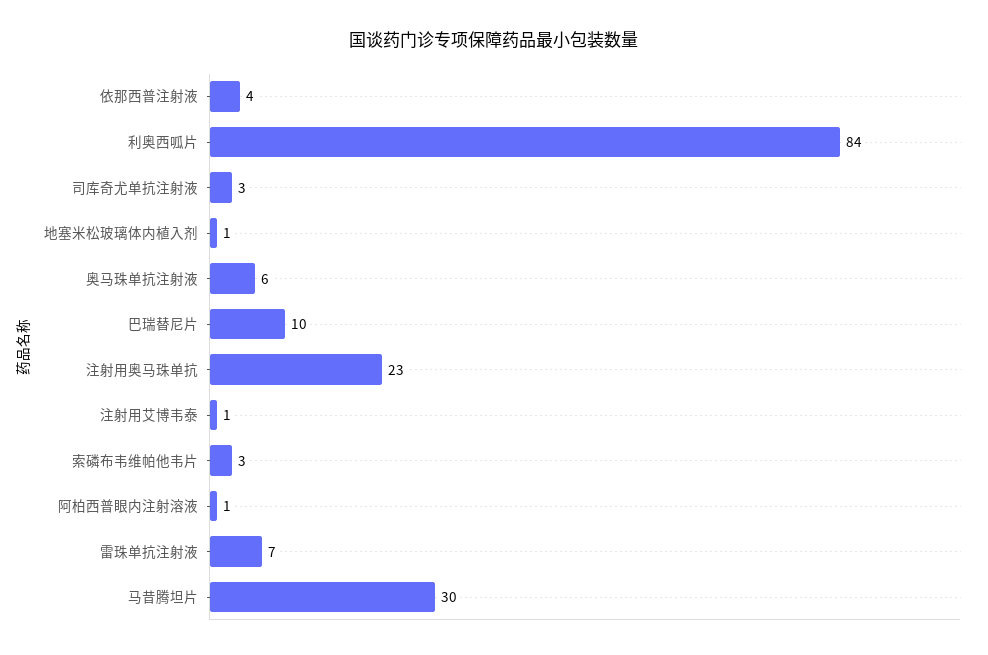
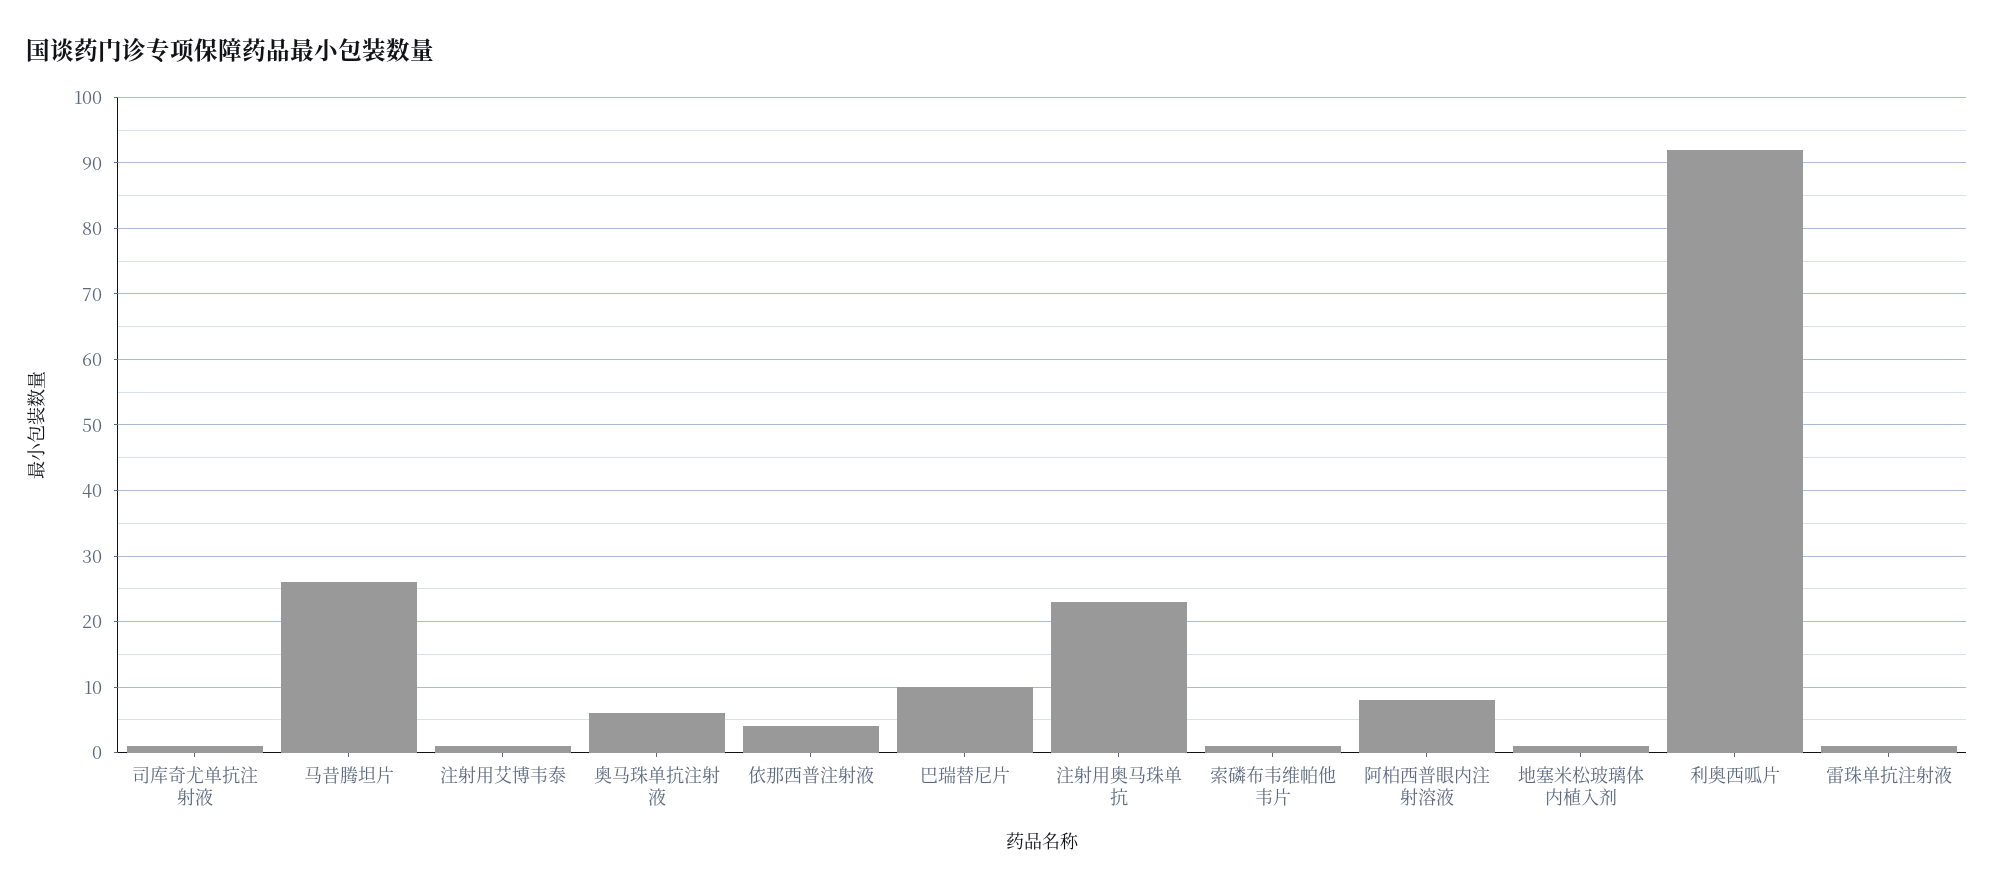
  {
    "依那西普注射液": 4,
-   "利奥西呱片": 84,
+   "利奥西呱片": 92,
-   "司库奇尤单抗注射液": 3,
+   "司库奇尤单抗注射液": 1,
    "地塞米松玻璃体内植入剂": 1,
    "奥马珠单抗注射液": 6,
    "巴瑞替尼片": 10,
    "注射用奥马珠单抗": 23,
    "注射用艾博韦泰": 1,
-   "索磷布韦维帕他韦片": 3,
+   "索磷布韦维帕他韦片": 1,
-   "阿柏西普眼内注射溶液": 1,
+   "阿柏西普眼内注射溶液": 8,
-   "雷珠单抗注射液": 7,
+   "雷珠单抗注射液": 1,
-   "马昔腾坦片": 30
+   "马昔腾坦片": 26
  }

